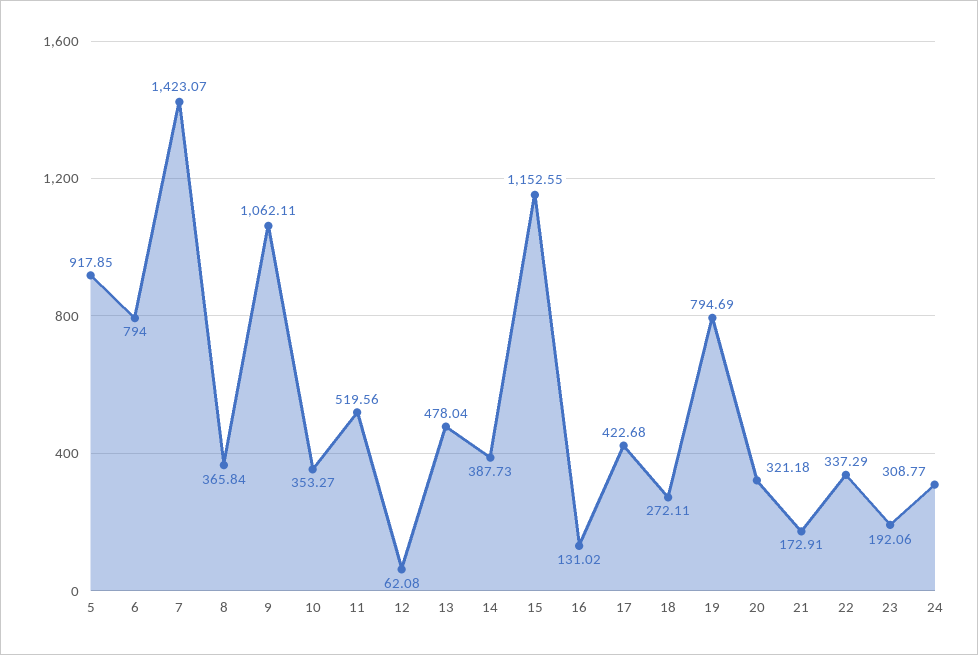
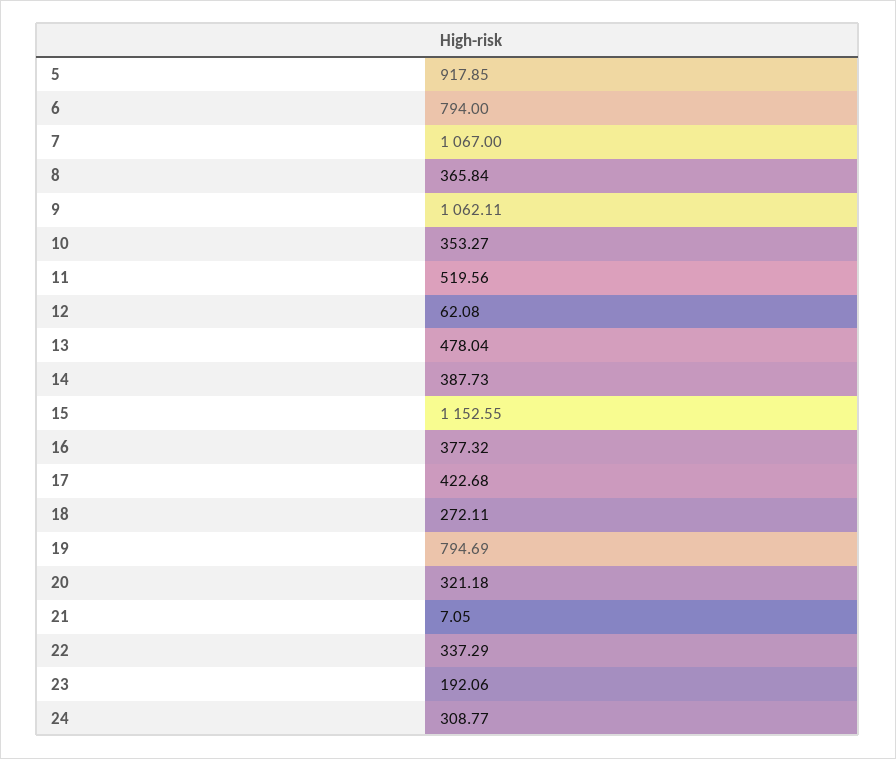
  {
    "5": 917.85,
    "6": 794,
-   "7": 1423.07,
+   "7": 1067,
    "8": 365.84,
    "9": 1062.11,
    "10": 353.27,
    "11": 519.56,
    "12": 62.08,
    "13": 478.04,
    "14": 387.73,
    "15": 1152.55,
-   "16": 131.02,
+   "16": 377.32,
    "17": 422.68,
    "18": 272.11,
    "19": 794.69,
    "20": 321.18,
-   "21": 172.91,
+   "21": 7.05,
    "22": 337.29,
    "23": 192.06,
    "24": 308.77
  }

